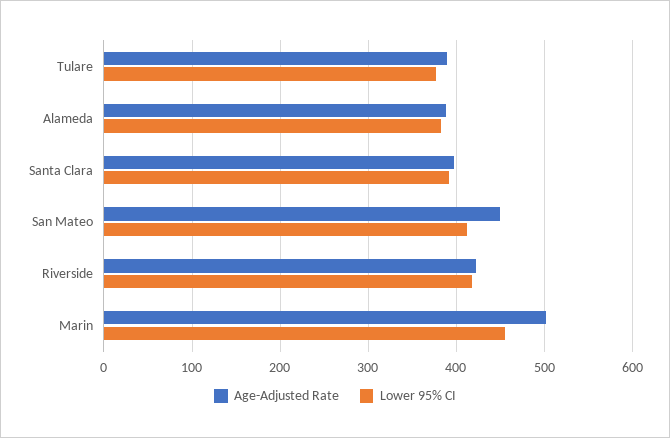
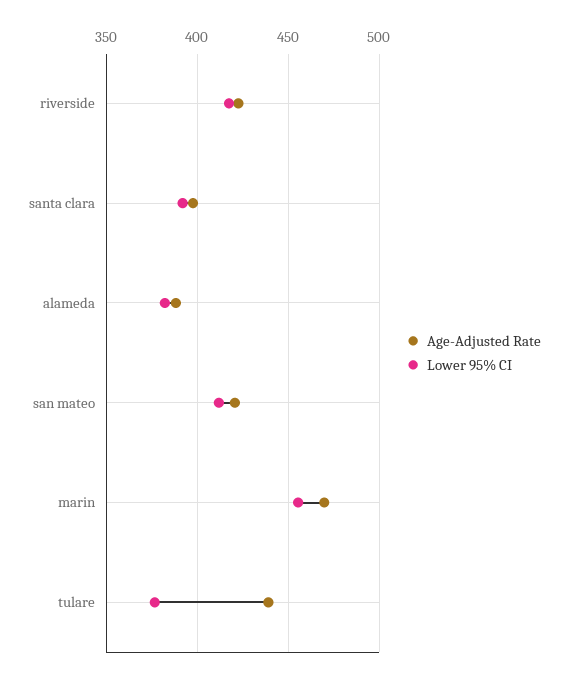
  {
    "Age-Adjusted Rate": {
-     "Tulare": 390,
+     "Tulare": 440,
      "Alameda": 390,
      "Santa Clara": 400,
-     "San Mateo": 450,
+     "San Mateo": 420,
      "Riverside": 425,
-     "Marin": 500
+     "Marin": 470
    },
    "Lower 95% CI": {
      "Tulare": 375,
      "Alameda": 380,
      "Santa Clara": 390,
      "San Mateo": 410,
      "Riverside": 415,
      "Marin": 455
    }
  }

